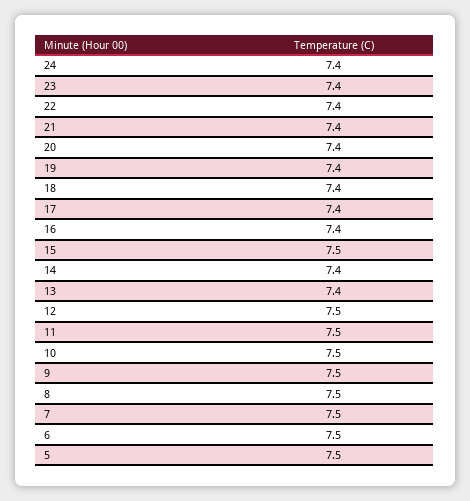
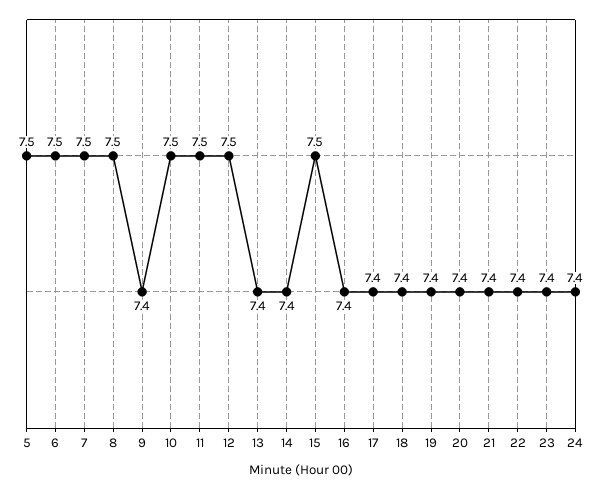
  {
    "24": 7.4,
    "23": 7.4,
    "22": 7.4,
    "21": 7.4,
    "20": 7.4,
    "19": 7.4,
    "18": 7.4,
    "17": 7.4,
    "16": 7.4,
    "15": 7.5,
    "14": 7.4,
    "13": 7.4,
    "12": 7.5,
    "11": 7.5,
    "10": 7.5,
-   "9": 7.5,
+   "9": 7.4,
    "8": 7.5,
    "7": 7.5,
    "6": 7.5,
    "5": 7.5
  }

